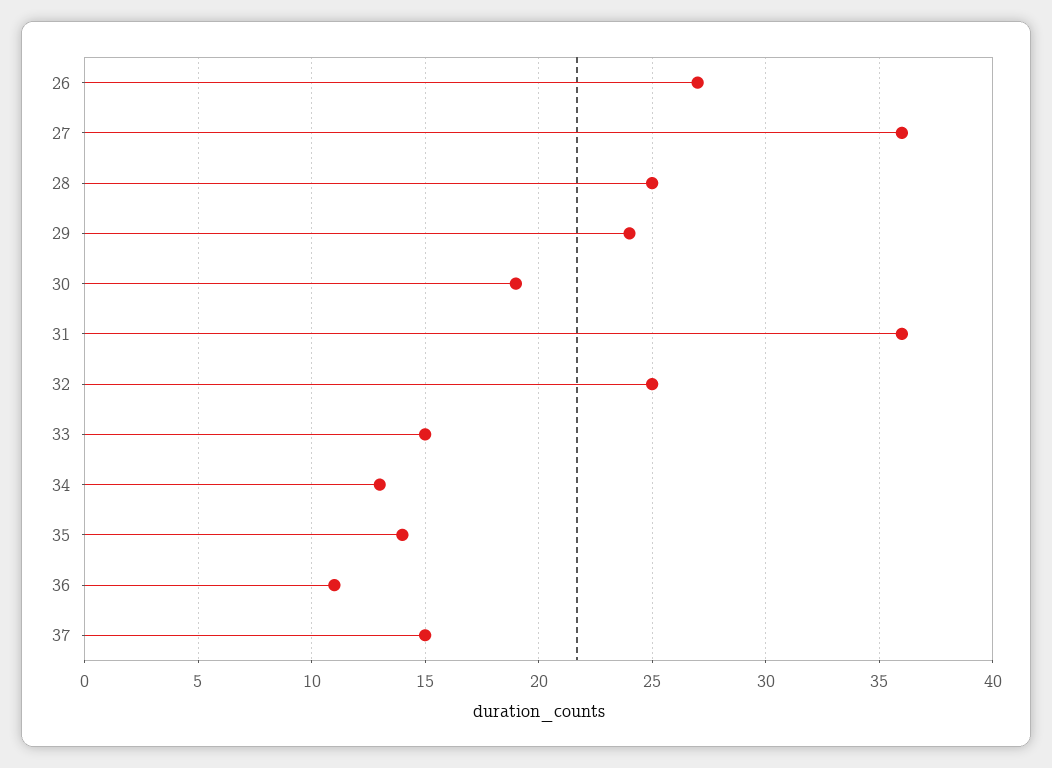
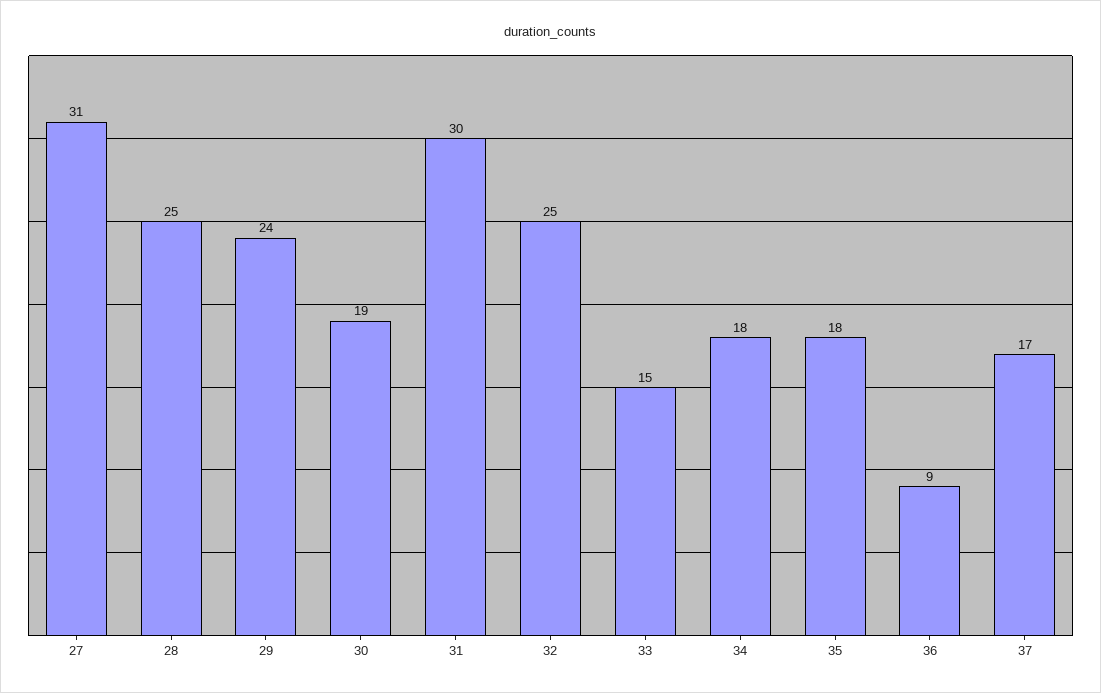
  {
-   "26": 27,
-   "27": 36,
+   "27": 31,
    "28": 25,
    "29": 24,
    "30": 19,
-   "31": 36,
+   "31": 30,
    "32": 25,
    "33": 15,
-   "34": 13,
+   "34": 18,
-   "35": 14,
+   "35": 18,
-   "36": 11,
+   "36": 9,
-   "37": 15
+   "37": 17
  }

